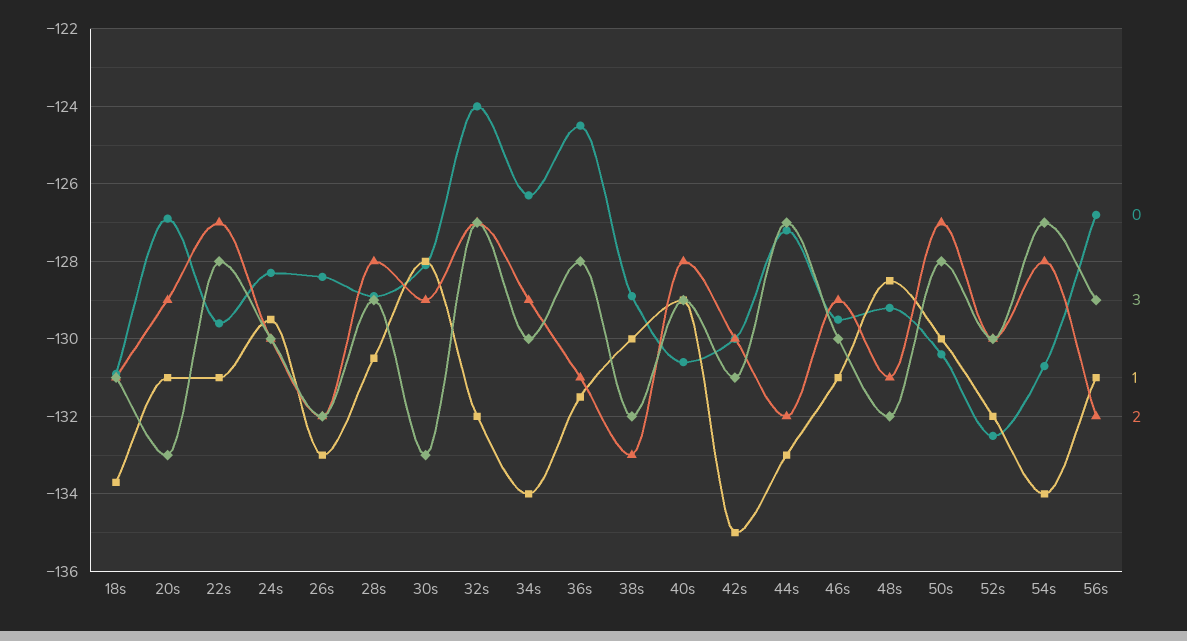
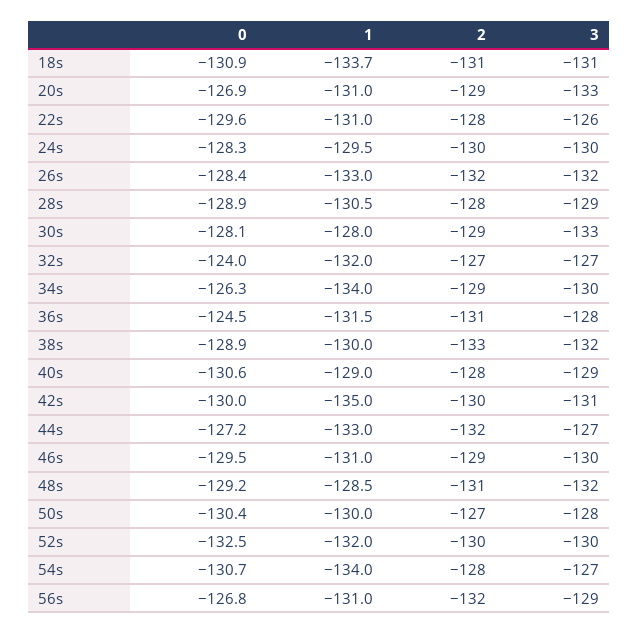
  {
    "0": {
      "18s": -130.9,
      "20s": -126.9,
      "22s": -129.6,
      "24s": -128.3,
      "26s": -128.4,
      "28s": -128.9,
      "30s": -128.1,
      "32s": -124,
      "34s": -126.3,
      "36s": -124.5,
      "38s": -128.9,
      "40s": -130.6,
      "42s": -130,
      "44s": -127.2,
      "46s": -129.5,
      "48s": -129.2,
      "50s": -130.4,
      "52s": -132.5,
      "54s": -130.7,
      "56s": -126.8
    },
    "3": {
      "18s": -131,
      "20s": -133,
-     "22s": -128,
+     "22s": -126,
      "24s": -130,
      "26s": -132,
      "28s": -129,
      "30s": -133,
      "32s": -127,
      "34s": -130,
      "36s": -128,
      "38s": -132,
      "40s": -129,
      "42s": -131,
      "44s": -127,
      "46s": -130,
      "48s": -132,
      "50s": -128,
      "52s": -130,
      "54s": -127,
      "56s": -129
    },
    "1": {
      "18s": -133.7,
      "20s": -131,
      "22s": -131,
      "24s": -129.5,
      "26s": -133,
      "28s": -130.5,
      "30s": -128,
      "32s": -132,
      "34s": -134,
      "36s": -131.5,
      "38s": -130,
      "40s": -129,
      "42s": -135,
      "44s": -133,
      "46s": -131,
      "48s": -128.5,
      "50s": -130,
      "52s": -132,
      "54s": -134,
      "56s": -131
    },
    "2": {
      "18s": -131,
      "20s": -129,
-     "22s": -127,
+     "22s": -128,
      "24s": -130,
      "26s": -132,
      "28s": -128,
      "30s": -129,
      "32s": -127,
      "34s": -129,
      "36s": -131,
      "38s": -133,
      "40s": -128,
      "42s": -130,
      "44s": -132,
      "46s": -129,
      "48s": -131,
      "50s": -127,
      "52s": -130,
      "54s": -128,
      "56s": -132
    }
  }

